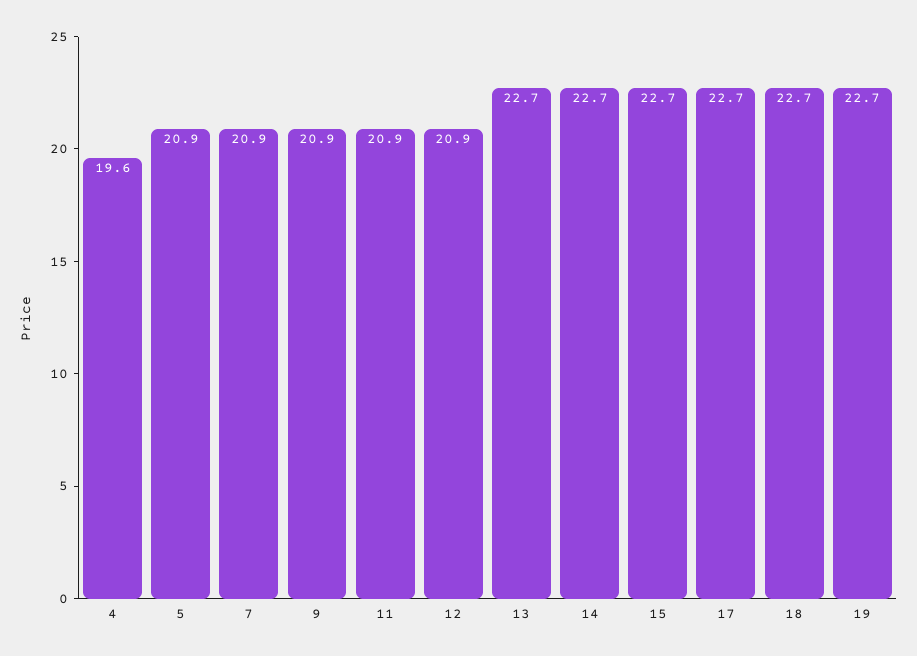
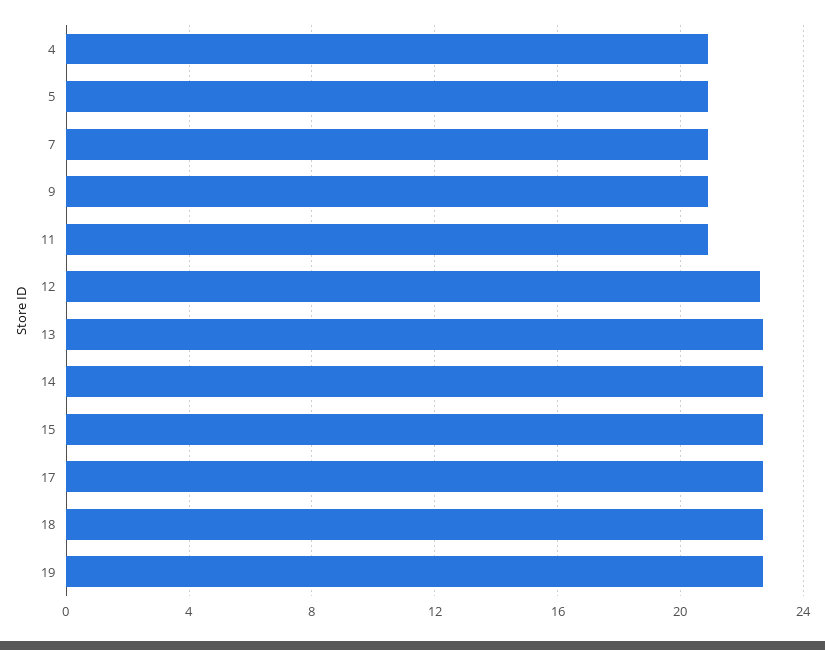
  {
-   "4": 19.6,
+   "4": 21,
    "5": 20.9,
    "7": 20.9,
    "9": 20.9,
    "11": 20.9,
-   "12": 20.9,
+   "12": 22.5,
    "13": 22.7,
    "14": 22.7,
    "15": 22.7,
    "17": 22.7,
    "18": 22.7,
    "19": 22.7
  }

